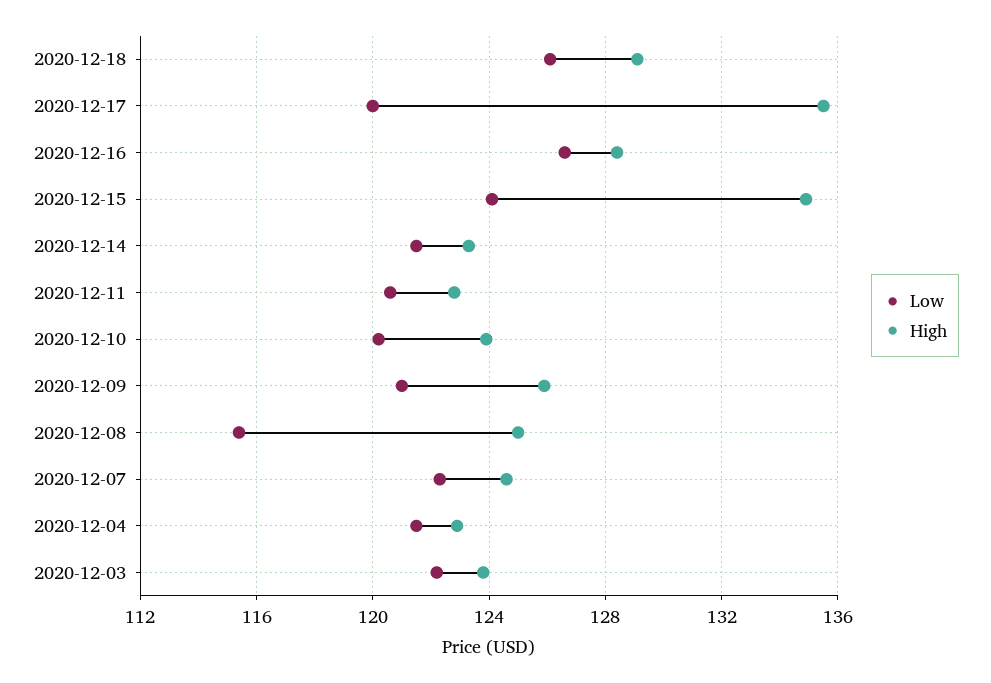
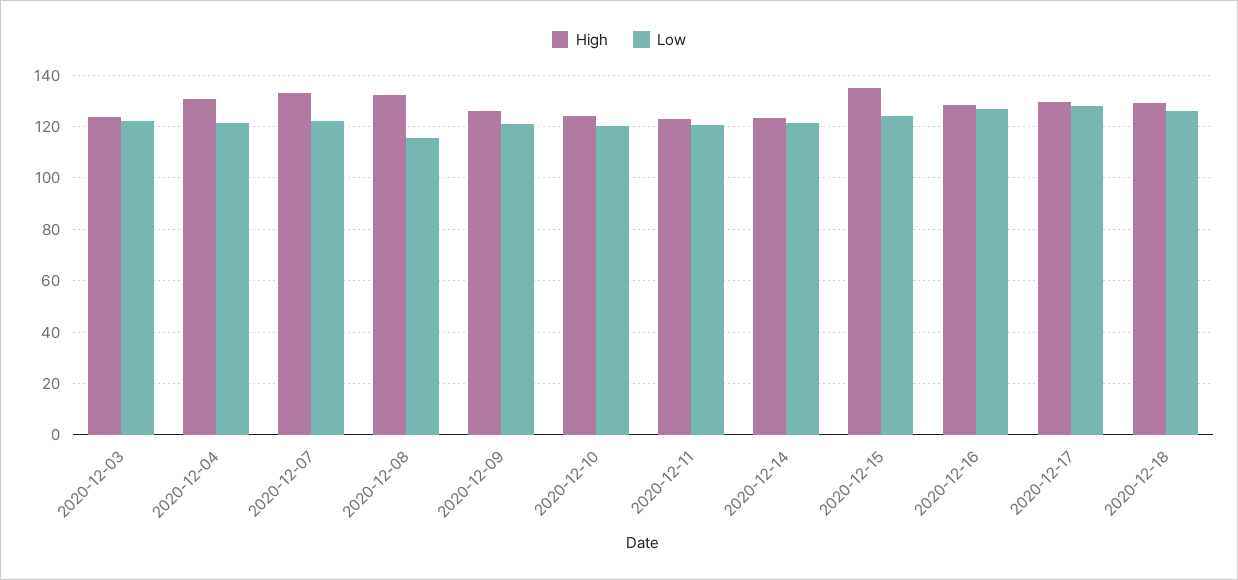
  {
    "Low": {
      "2020-12-18": 126,
-     "2020-12-17": 120,
+     "2020-12-17": 127.5,
      "2020-12-16": 126.5,
      "2020-12-15": 124,
      "2020-12-14": 121.5,
      "2020-12-11": 120.5,
      "2020-12-10": 120,
      "2020-12-09": 121,
      "2020-12-08": 115.5,
      "2020-12-07": 122.5,
      "2020-12-04": 121.5,
      "2020-12-03": 122
    },
    "High": {
      "2020-12-18": 129,
-     "2020-12-17": 135.5,
+     "2020-12-17": 130,
      "2020-12-16": 128.5,
      "2020-12-15": 135,
      "2020-12-14": 123.5,
      "2020-12-11": 123,
      "2020-12-10": 124,
      "2020-12-09": 126,
-     "2020-12-08": 125,
+     "2020-12-08": 132.5,
-     "2020-12-07": 124.5,
+     "2020-12-07": 132.5,
-     "2020-12-04": 123,
+     "2020-12-04": 130,
      "2020-12-03": 124
    }
  }

